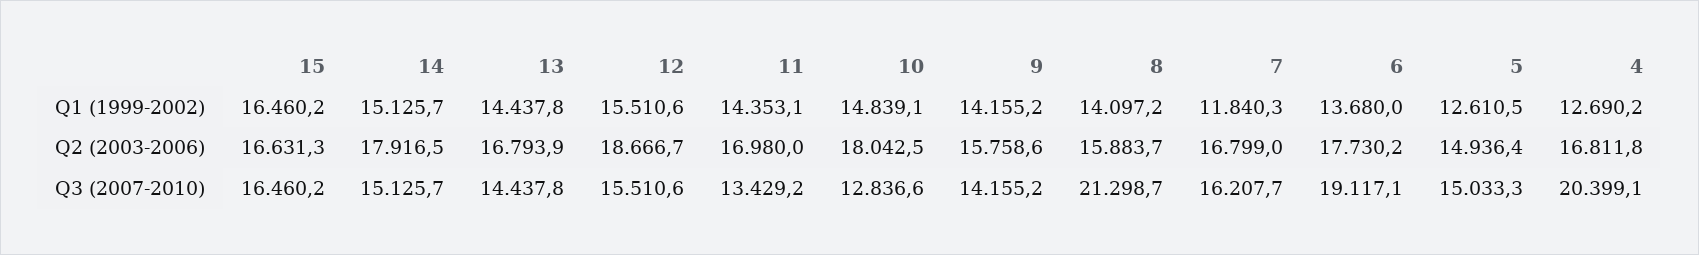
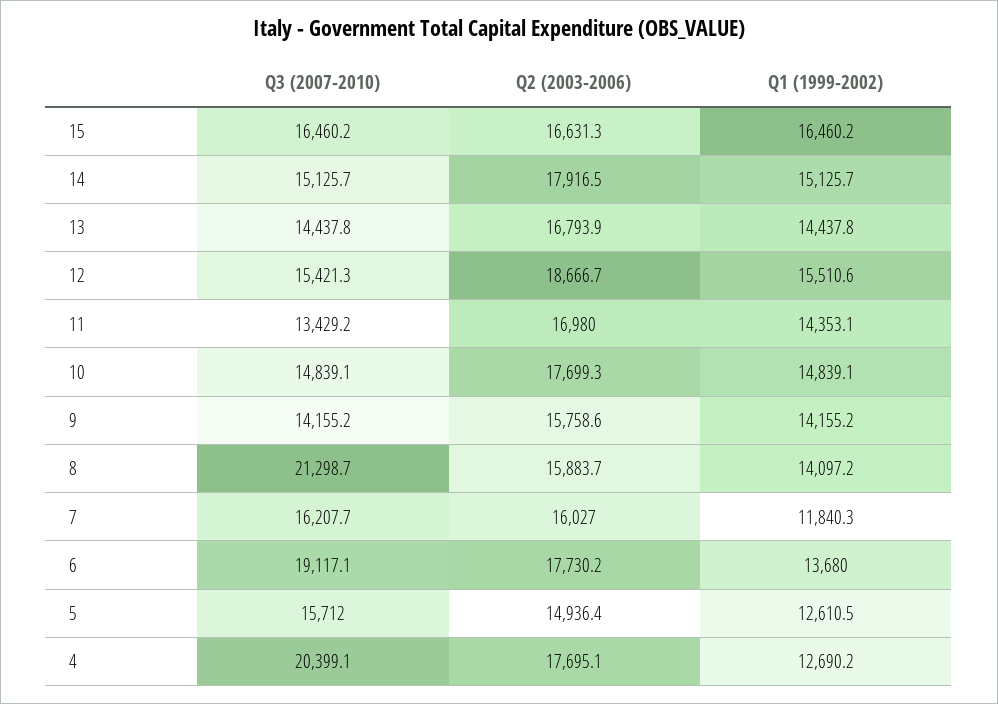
  {
    "15": {
      "Q1 (1999-2002)": 16460.2,
      "Q2 (2003-2006)": 16631.3,
      "Q3 (2007-2010)": 16460.2
    },
    "14": {
      "Q1 (1999-2002)": 15125.7,
      "Q2 (2003-2006)": 17916.5,
      "Q3 (2007-2010)": 15125.7
    },
    "13": {
      "Q1 (1999-2002)": 14437.8,
      "Q2 (2003-2006)": 16793.9,
      "Q3 (2007-2010)": 14437.8
    },
    "12": {
      "Q1 (1999-2002)": 15510.6,
      "Q2 (2003-2006)": 18666.7,
-     "Q3 (2007-2010)": 15510.6
+     "Q3 (2007-2010)": 15421.3
    },
    "11": {
      "Q1 (1999-2002)": 14353.1,
      "Q2 (2003-2006)": 16980,
      "Q3 (2007-2010)": 13429.2
    },
    "10": {
      "Q1 (1999-2002)": 14839.1,
-     "Q2 (2003-2006)": 18042.5,
+     "Q2 (2003-2006)": 17699.3,
-     "Q3 (2007-2010)": 12836.6
+     "Q3 (2007-2010)": 14839.1
    },
    "9": {
      "Q1 (1999-2002)": 14155.2,
      "Q2 (2003-2006)": 15758.6,
      "Q3 (2007-2010)": 14155.2
    },
    "8": {
      "Q1 (1999-2002)": 14097.2,
      "Q2 (2003-2006)": 15883.7,
      "Q3 (2007-2010)": 21298.7
    },
    "7": {
      "Q1 (1999-2002)": 11840.3,
-     "Q2 (2003-2006)": 16799,
+     "Q2 (2003-2006)": 16027,
      "Q3 (2007-2010)": 16207.7
    },
    "6": {
      "Q1 (1999-2002)": 13680,
      "Q2 (2003-2006)": 17730.2,
      "Q3 (2007-2010)": 19117.1
    },
    "5": {
      "Q1 (1999-2002)": 12610.5,
      "Q2 (2003-2006)": 14936.4,
-     "Q3 (2007-2010)": 15033.3
+     "Q3 (2007-2010)": 15712
    },
    "4": {
      "Q1 (1999-2002)": 12690.2,
-     "Q2 (2003-2006)": 16811.8,
+     "Q2 (2003-2006)": 17695.1,
      "Q3 (2007-2010)": 20399.1
    }
  }

